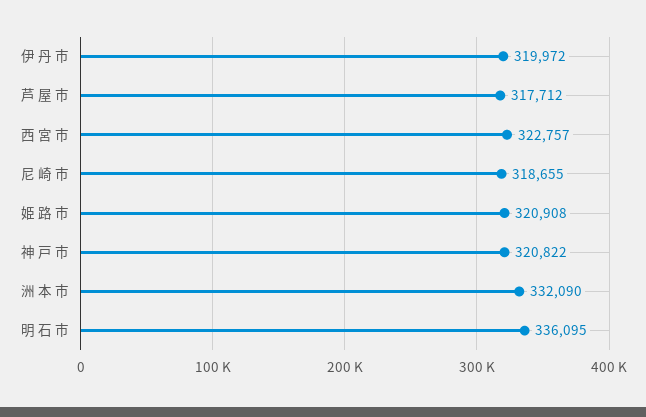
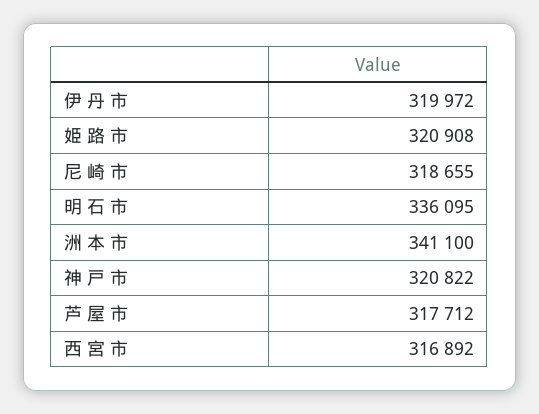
  {
    "伊 丹 市": 319972,
    "芦 屋 市": 317712,
-   "西 宮 市": 322757,
+   "西 宮 市": 316892,
    "尼 崎 市": 318655,
    "姫 路 市": 320908,
    "神 戸 市": 320822,
-   "洲 本 市": 332090,
+   "洲 本 市": 341100,
    "明 石 市": 336095
  }

